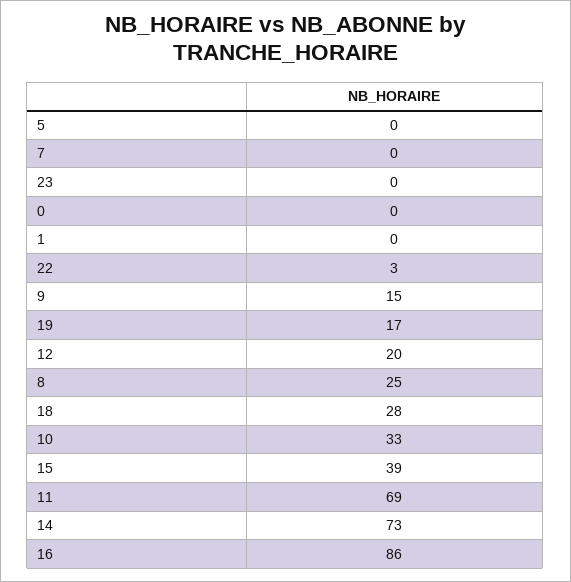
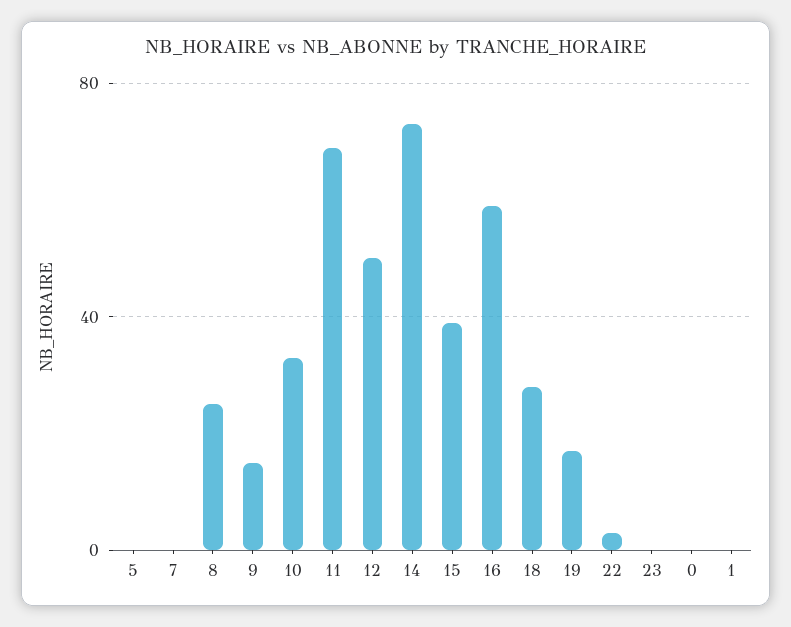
  {
    "5": 0,
    "7": 0,
    "23": 0,
    "0": 0,
    "1": 0,
    "22": 3,
    "9": 15,
    "19": 17,
-   "12": 20,
+   "12": 50,
    "8": 25,
    "18": 28,
    "10": 33,
    "15": 39,
    "11": 69,
    "14": 73,
-   "16": 86
+   "16": 60
  }

